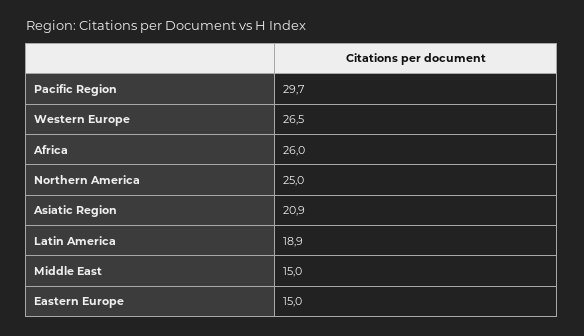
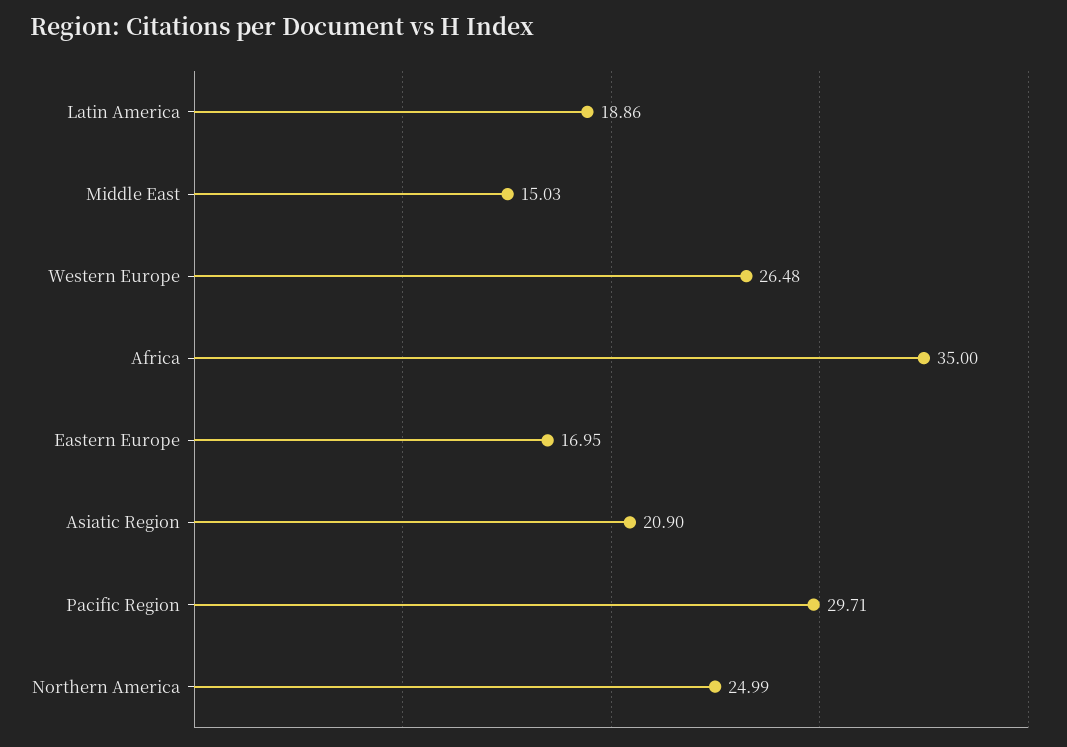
  {
    "Pacific Region": 29.71,
    "Western Europe": 26.48,
-   "Africa": 26,
+   "Africa": 35,
    "Northern America": 24.99,
    "Asiatic Region": 20.9,
    "Latin America": 18.86,
    "Middle East": 15.03,
-   "Eastern Europe": 15
+   "Eastern Europe": 16.95
  }

